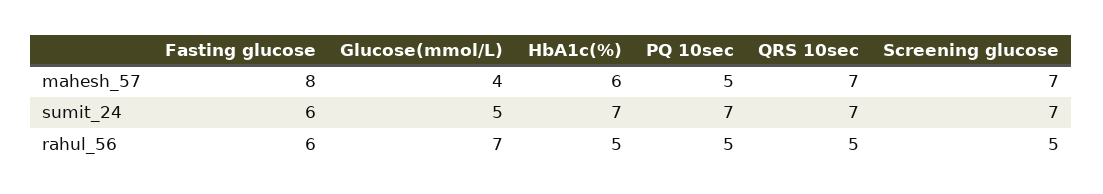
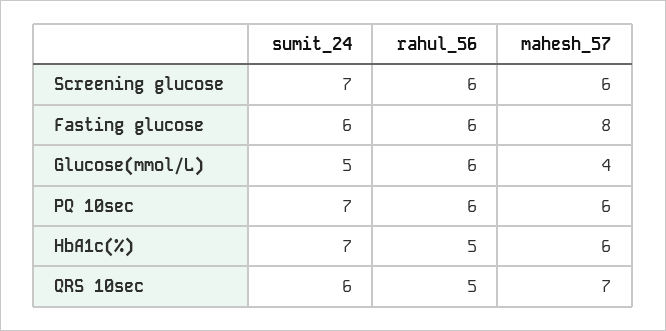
  {
    "Fasting glucose": {
      "mahesh_57": 8,
      "sumit_24": 6,
      "rahul_56": 6
    },
    "Glucose(mmol/L)": {
      "mahesh_57": 4,
      "sumit_24": 5,
-     "rahul_56": 7
+     "rahul_56": 6
    },
    "HbA1c(%)": {
      "mahesh_57": 6,
      "sumit_24": 7,
      "rahul_56": 5
    },
    "PQ 10sec": {
-     "mahesh_57": 5,
+     "mahesh_57": 6,
      "sumit_24": 7,
-     "rahul_56": 5
+     "rahul_56": 6
    },
    "QRS 10sec": {
      "mahesh_57": 7,
-     "sumit_24": 7,
+     "sumit_24": 6,
      "rahul_56": 5
    },
    "Screening glucose": {
-     "mahesh_57": 7,
+     "mahesh_57": 6,
      "sumit_24": 7,
-     "rahul_56": 5
+     "rahul_56": 6
    }
  }

